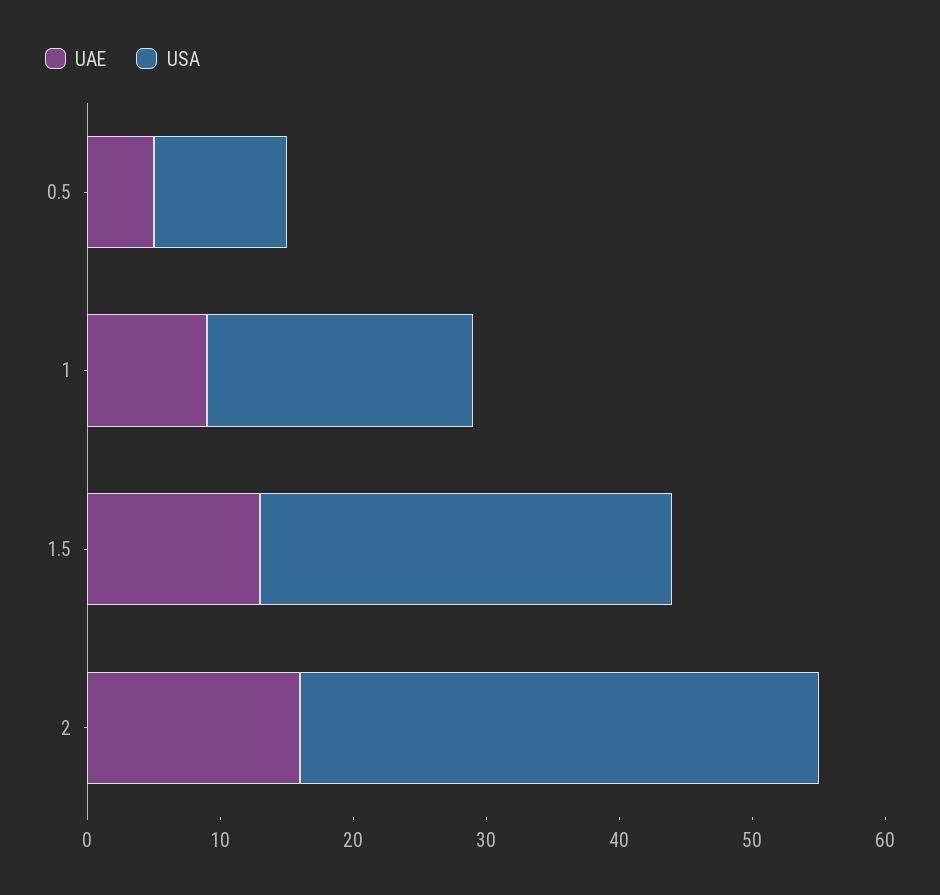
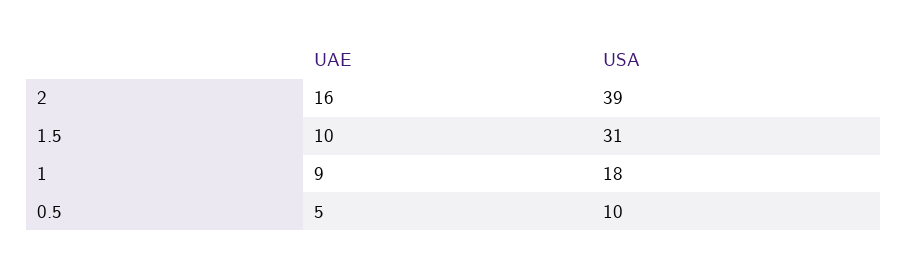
  {
    "UAE": {
      "0.5": 5,
      "1": 9,
-     "1.5": 13,
+     "1.5": 10,
      "2": 16
    },
    "USA": {
      "0.5": 10,
-     "1": 20,
+     "1": 18,
      "1.5": 31,
      "2": 39
    }
  }

